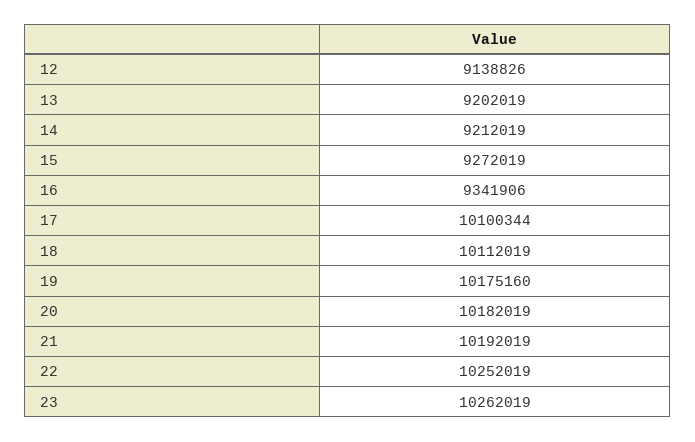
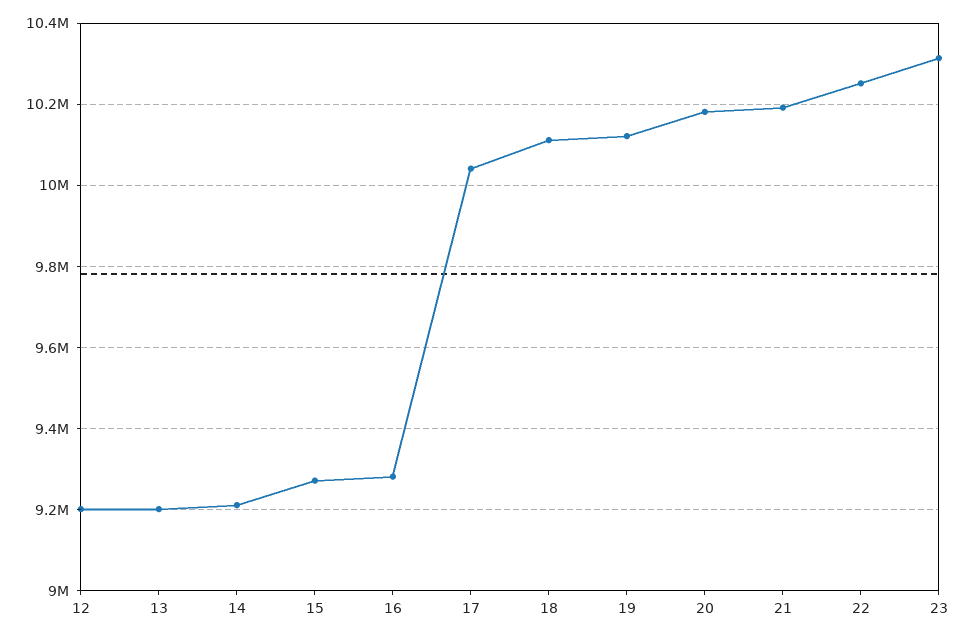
  {
-   "12": 9138826,
+   "12": 9200000,
    "13": 9202019,
    "14": 9212019,
    "15": 9272019,
-   "16": 9341906,
+   "16": 9280000,
-   "17": 10100344,
+   "17": 10040000,
    "18": 10112019,
-   "19": 10175160,
+   "19": 10120000,
    "20": 10182019,
    "21": 10192019,
    "22": 10252019,
-   "23": 10262019
+   "23": 10320000
  }

